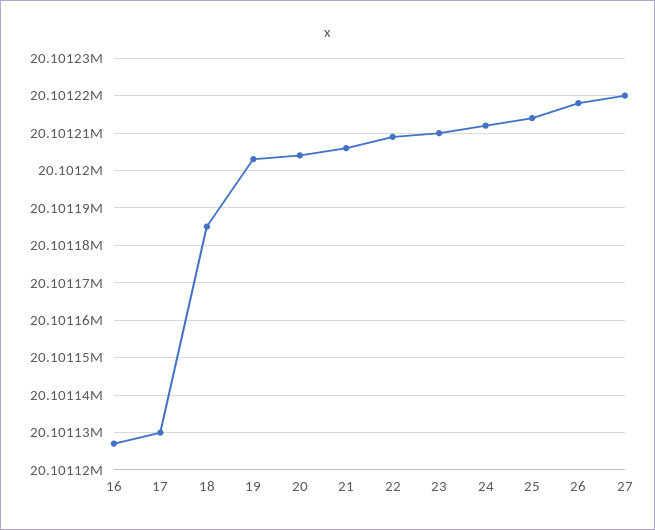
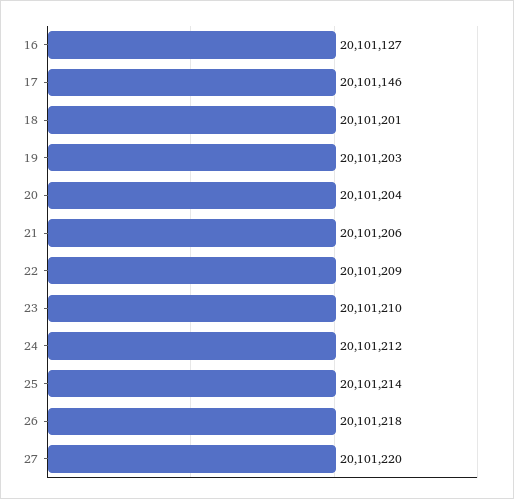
  {
    "16": 20101127,
-   "17": 20101130,
+   "17": 20101146,
-   "18": 20101185,
+   "18": 20101201,
    "19": 20101203,
    "20": 20101204,
    "21": 20101206,
    "22": 20101209,
    "23": 20101210,
    "24": 20101212,
    "25": 20101214,
    "26": 20101218,
    "27": 20101220
  }

